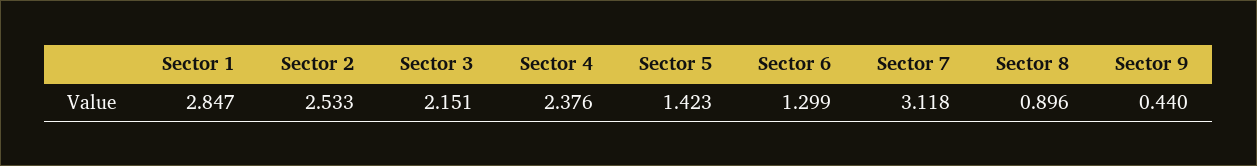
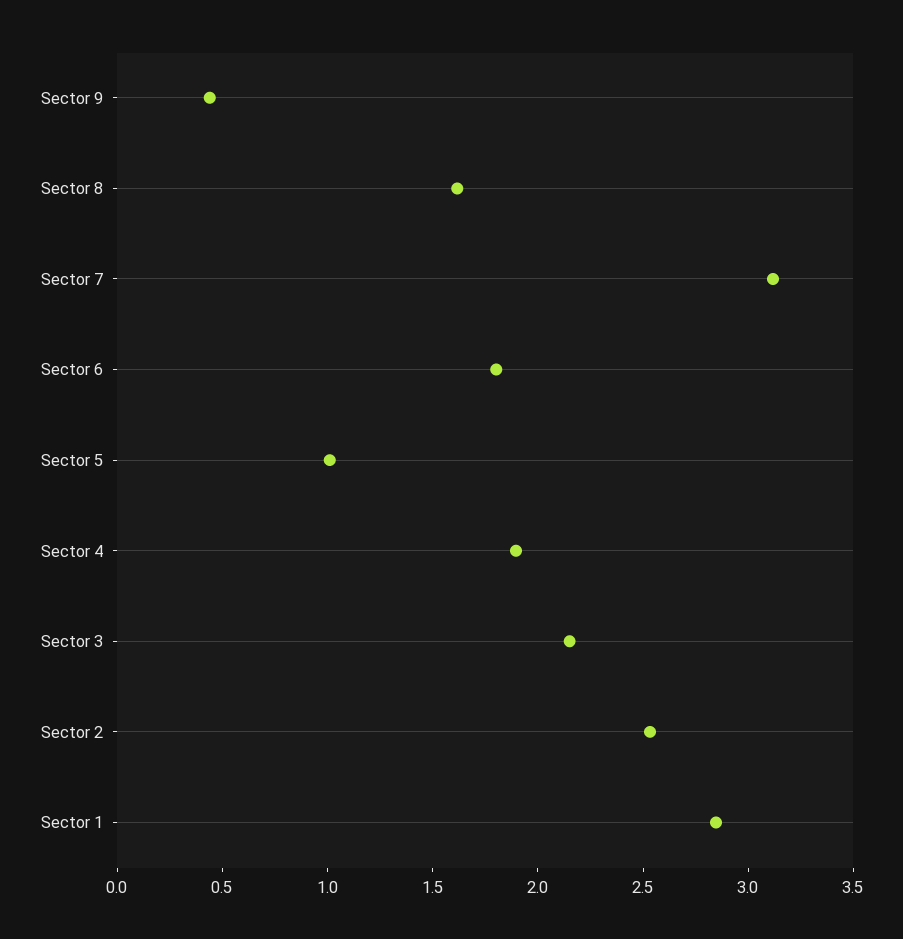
  {
    "Sector 1": 2.847,
    "Sector 2": 2.533,
    "Sector 3": 2.151,
-   "Sector 4": 2.376,
+   "Sector 4": 1.9,
-   "Sector 5": 1.423,
+   "Sector 5": 1,
-   "Sector 6": 1.299,
+   "Sector 6": 1.8,
    "Sector 7": 3.118,
-   "Sector 8": 0.896,
+   "Sector 8": 1.6,
    "Sector 9": 0.44
  }

